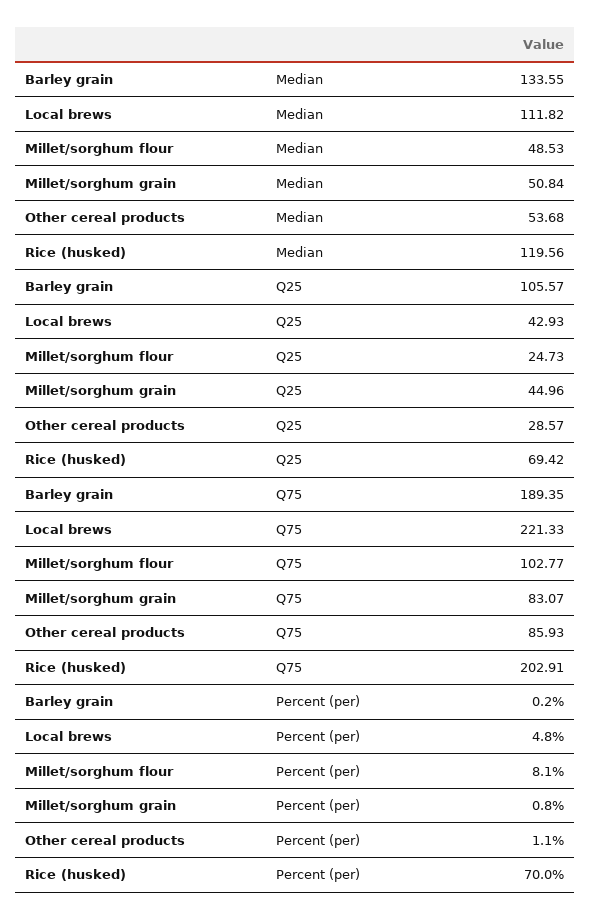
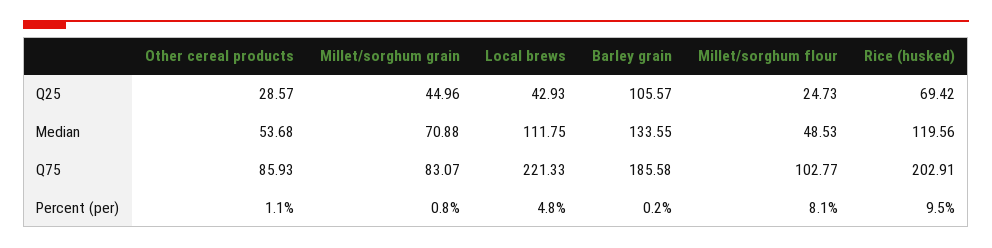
  {
    "Barley grain": {
      "Median": 133.55,
      "Q25": 105.57,
-     "Q75": 189.35,
+     "Q75": 185.58,
      "Percent (per)": 0.2
    },
    "Local brews": {
-     "Median": 111.82,
+     "Median": 111.75,
      "Q25": 42.93,
      "Q75": 221.33,
      "Percent (per)": 4.8
    },
    "Millet/sorghum flour": {
      "Median": 48.53,
      "Q25": 24.73,
      "Q75": 102.77,
      "Percent (per)": 8.1
    },
    "Millet/sorghum grain": {
-     "Median": 50.84,
+     "Median": 70.88,
      "Q25": 44.96,
      "Q75": 83.07,
      "Percent (per)": 0.8
    },
    "Other cereal products": {
      "Median": 53.68,
      "Q25": 28.57,
      "Q75": 85.93,
      "Percent (per)": 1.1
    },
    "Rice (husked)": {
      "Median": 119.56,
      "Q25": 69.42,
      "Q75": 202.91,
-     "Percent (per)": 70
+     "Percent (per)": 9.5
    }
  }

